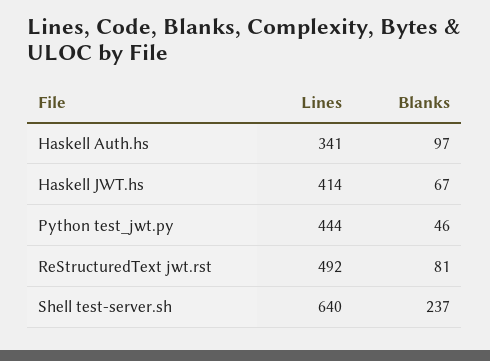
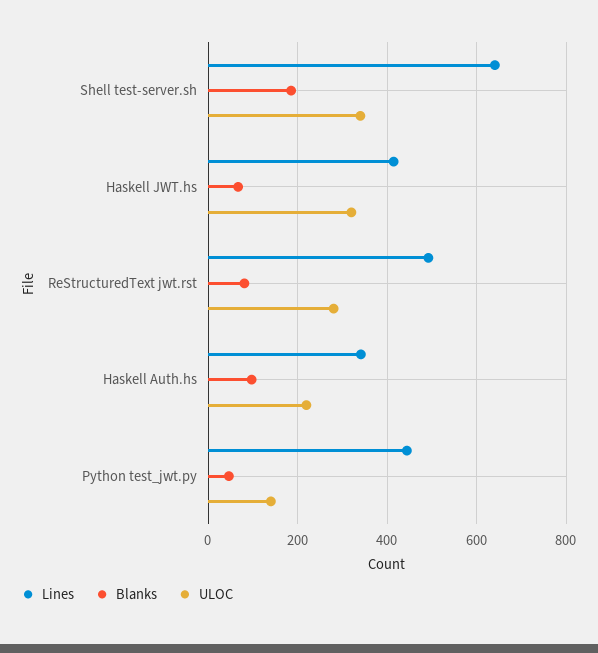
  {
    "Lines": {
      "Haskell Auth.hs": 341,
      "Haskell JWT.hs": 414,
      "Python test_jwt.py": 444,
      "ReStructuredText jwt.rst": 492,
      "Shell test-server.sh": 640
    },
    "Blanks": {
      "Haskell Auth.hs": 97,
      "Haskell JWT.hs": 67,
      "Python test_jwt.py": 46,
      "ReStructuredText jwt.rst": 81,
-     "Shell test-server.sh": 237
+     "Shell test-server.sh": 180
-   }
+   },
+   "ULOC": {
+     "Shell test-server.sh": 340,
+     "Haskell JWT.hs": 320,
+     "ReStructuredText jwt.rst": 280,
+     "Haskell Auth.hs": 220,
+     "Python test_jwt.py": 140
+   }
  }

